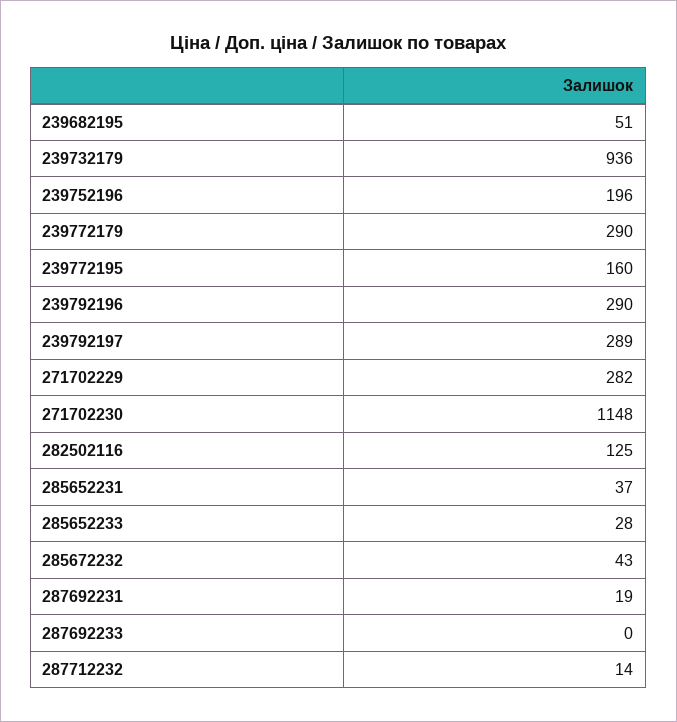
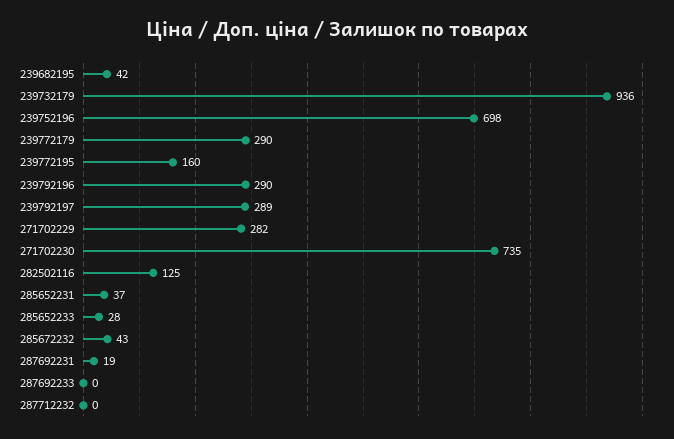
  {
-   "239682195": 51,
+   "239682195": 42,
    "239732179": 936,
-   "239752196": 196,
+   "239752196": 698,
    "239772179": 290,
    "239772195": 160,
    "239792196": 290,
    "239792197": 289,
    "271702229": 282,
-   "271702230": 1148,
+   "271702230": 735,
    "282502116": 125,
    "285652231": 37,
    "285652233": 28,
    "285672232": 43,
    "287692231": 19,
    "287692233": 0,
-   "287712232": 14
+   "287712232": 0
  }

